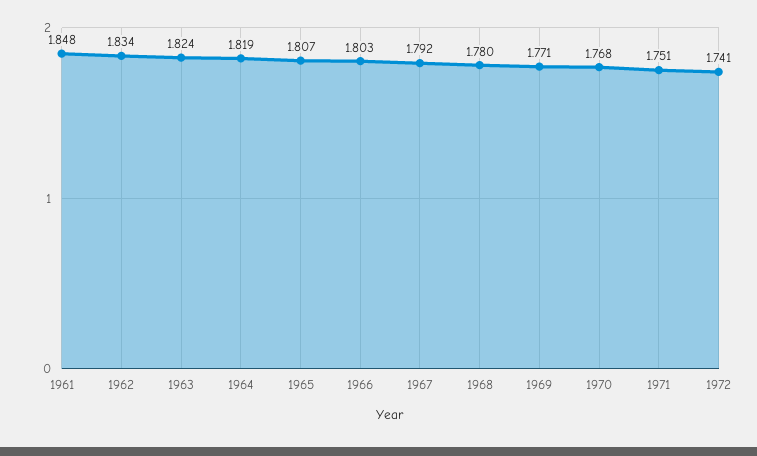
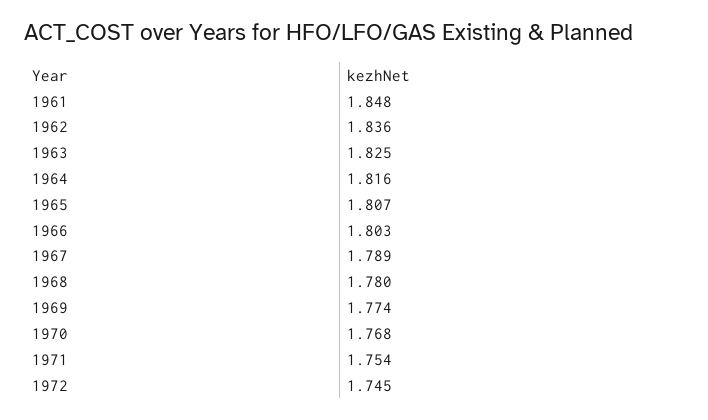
  {
    "1961": 1.848,
-   "1962": 1.834,
+   "1962": 1.836,
-   "1963": 1.824,
+   "1963": 1.825,
-   "1964": 1.819,
+   "1964": 1.816,
    "1965": 1.807,
    "1966": 1.803,
-   "1967": 1.792,
+   "1967": 1.789,
    "1968": 1.78,
-   "1969": 1.771,
+   "1969": 1.774,
    "1970": 1.768,
-   "1971": 1.751,
+   "1971": 1.754,
-   "1972": 1.741
+   "1972": 1.745
  }

